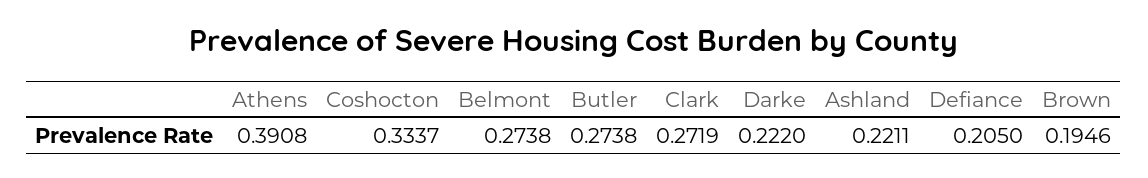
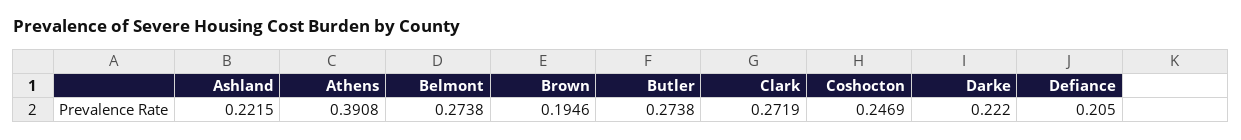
  {
    "Athens": 0.3908,
-   "Coshocton": 0.3337,
+   "Coshocton": 0.2469,
    "Belmont": 0.2738,
    "Butler": 0.2738,
    "Clark": 0.2719,
    "Darke": 0.222,
-   "Ashland": 0.2211,
+   "Ashland": 0.2215,
    "Defiance": 0.205,
    "Brown": 0.1946
  }

